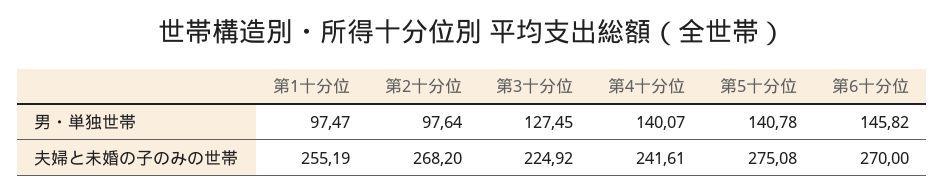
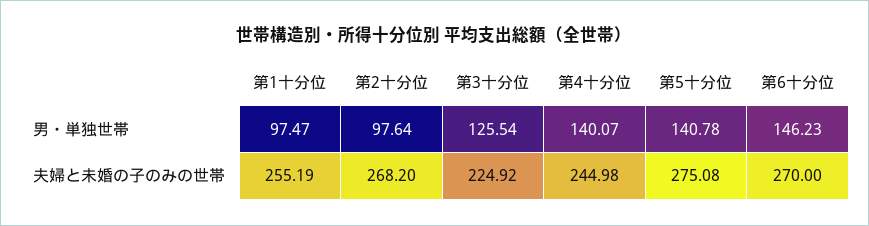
  {
    "第1十分位": {
      "男・単独世帯": 97.47,
      "夫婦と未婚の子のみの世帯": 255.19
    },
    "第2十分位": {
      "男・単独世帯": 97.64,
      "夫婦と未婚の子のみの世帯": 268.2
    },
    "第3十分位": {
-     "男・単独世帯": 127.45,
+     "男・単独世帯": 125.54,
      "夫婦と未婚の子のみの世帯": 224.92
    },
    "第4十分位": {
      "男・単独世帯": 140.07,
-     "夫婦と未婚の子のみの世帯": 241.61
+     "夫婦と未婚の子のみの世帯": 244.98
    },
    "第5十分位": {
      "男・単独世帯": 140.78,
      "夫婦と未婚の子のみの世帯": 275.08
    },
    "第6十分位": {
-     "男・単独世帯": 145.82,
+     "男・単独世帯": 146.23,
      "夫婦と未婚の子のみの世帯": 270
    }
  }

